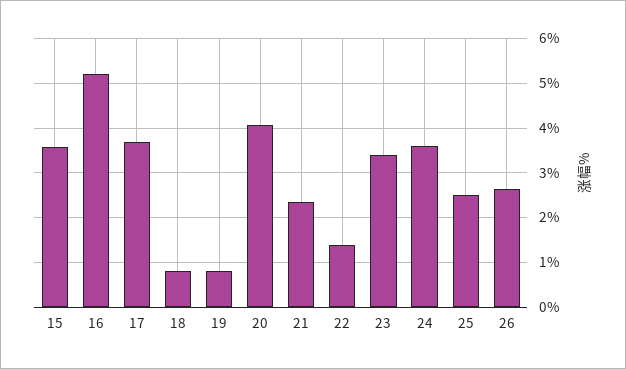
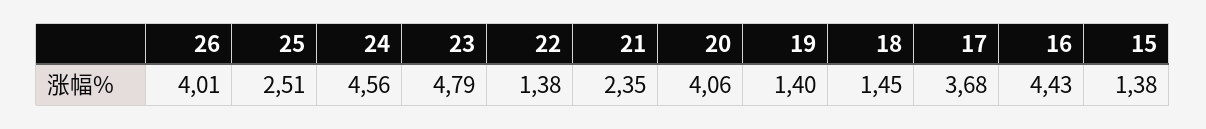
  {
-   "15": 3.6,
+   "15": 1.38,
-   "16": 5.2,
+   "16": 4.43,
    "17": 3.68,
-   "18": 0.8,
+   "18": 1.45,
-   "19": 0.8,
+   "19": 1.4,
    "20": 4.06,
    "21": 2.35,
    "22": 1.38,
-   "23": 3.4,
+   "23": 4.79,
-   "24": 3.6,
+   "24": 4.56,
    "25": 2.51,
-   "26": 2.6
+   "26": 4.01
  }

